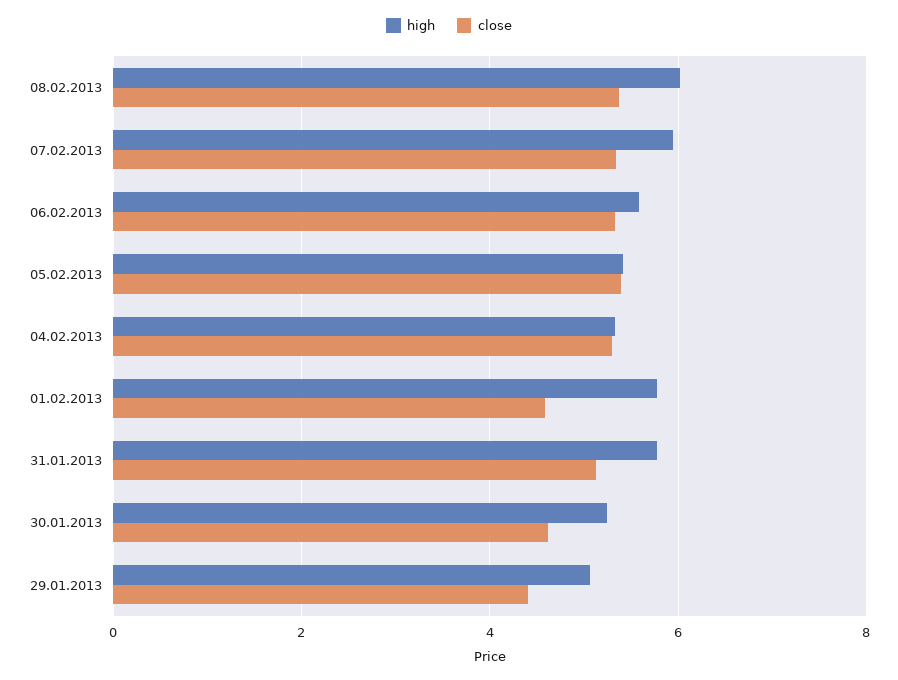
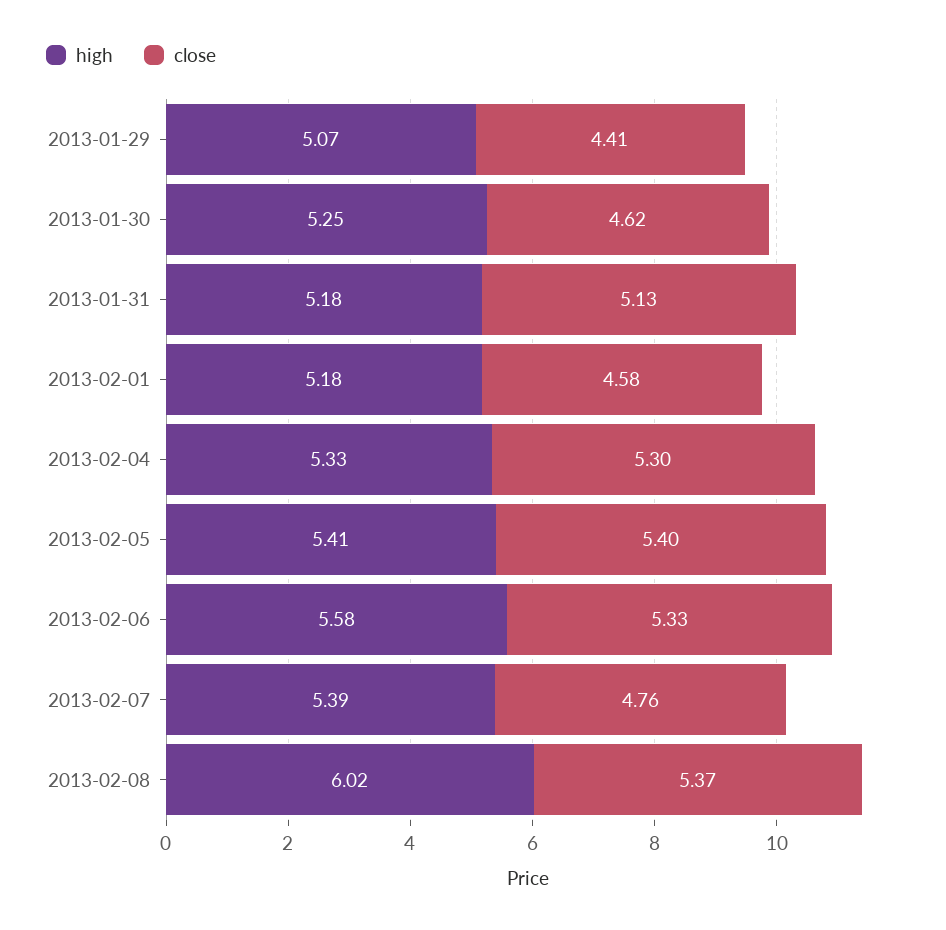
  {
    "high": {
      "08.02.2013": 6.02,
-     "07.02.2013": 6,
+     "07.02.2013": 5.39,
      "06.02.2013": 5.58,
      "05.02.2013": 5.41,
      "04.02.2013": 5.33,
-     "01.02.2013": 5.8,
+     "01.02.2013": 5.18,
-     "31.01.2013": 5.8,
+     "31.01.2013": 5.18,
      "30.01.2013": 5.25,
      "29.01.2013": 5.07
    },
    "close": {
      "08.02.2013": 5.37,
-     "07.02.2013": 5.4,
+     "07.02.2013": 4.76,
      "06.02.2013": 5.33,
      "05.02.2013": 5.4,
      "04.02.2013": 5.3,
      "01.02.2013": 4.58,
      "31.01.2013": 5.13,
      "30.01.2013": 4.62,
      "29.01.2013": 4.41
    }
  }

